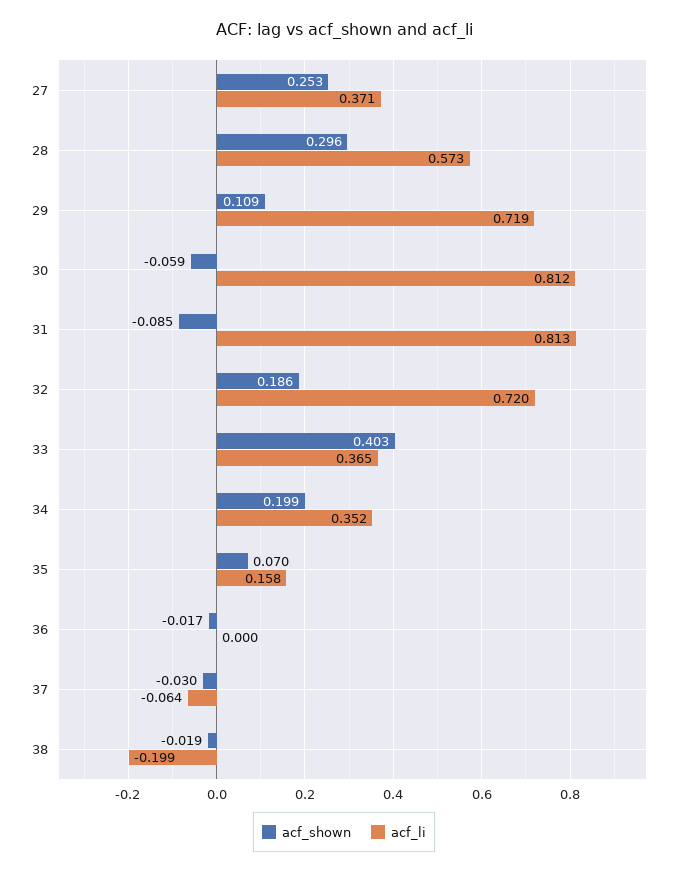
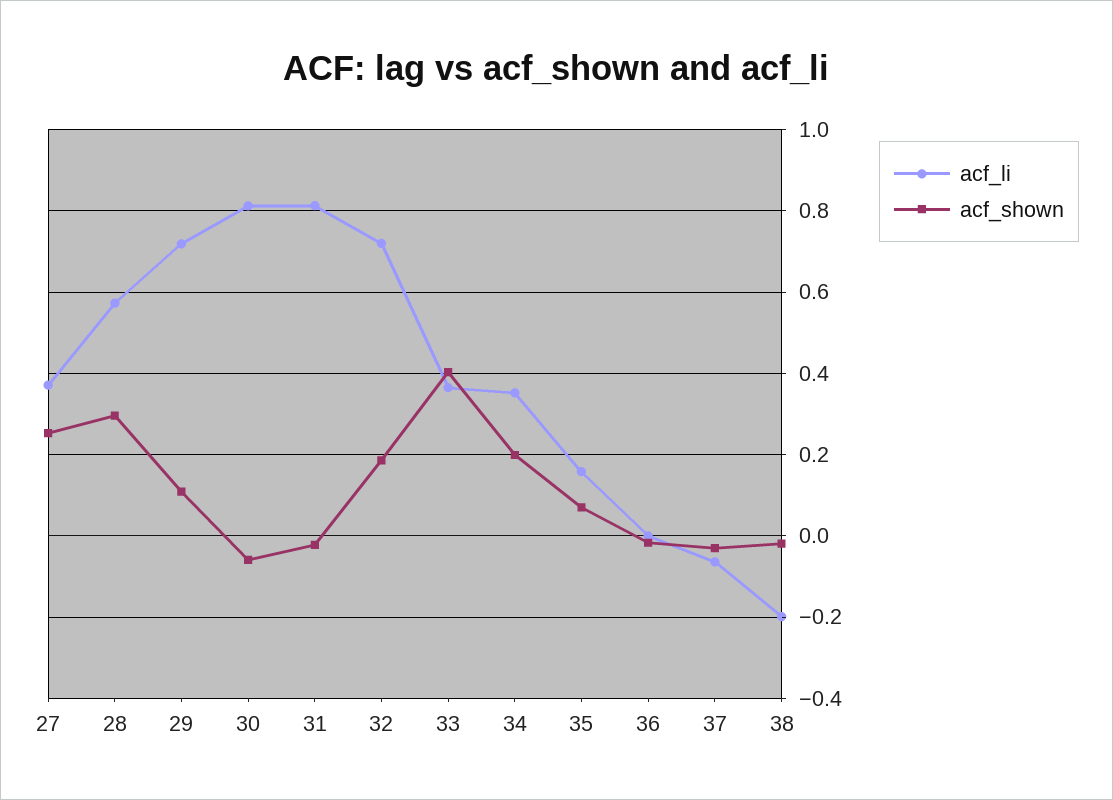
  {
    "acf_shown": {
      "27": 0.253,
      "28": 0.296,
      "29": 0.109,
      "30": -0.059,
-     "31": -0.085,
+     "31": -0.02,
      "32": 0.186,
      "33": 0.403,
      "34": 0.199,
      "35": 0.07,
      "36": -0.017,
      "37": -0.03,
      "38": -0.019
    },
    "acf_li": {
      "27": 0.371,
      "28": 0.573,
      "29": 0.719,
      "30": 0.812,
      "31": 0.813,
      "32": 0.72,
      "33": 0.365,
      "34": 0.352,
      "35": 0.158,
      "36": 0,
      "37": -0.064,
      "38": -0.199
    }
  }

